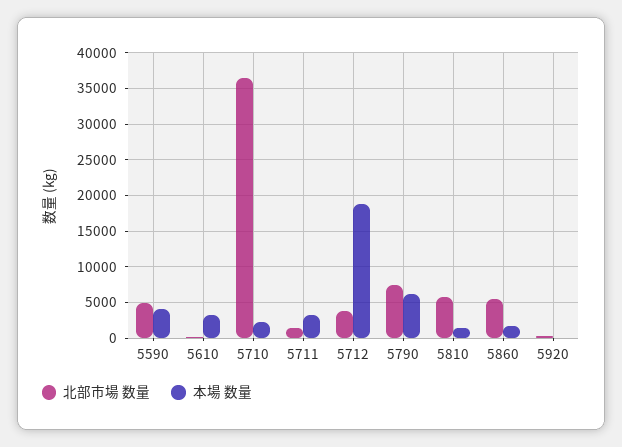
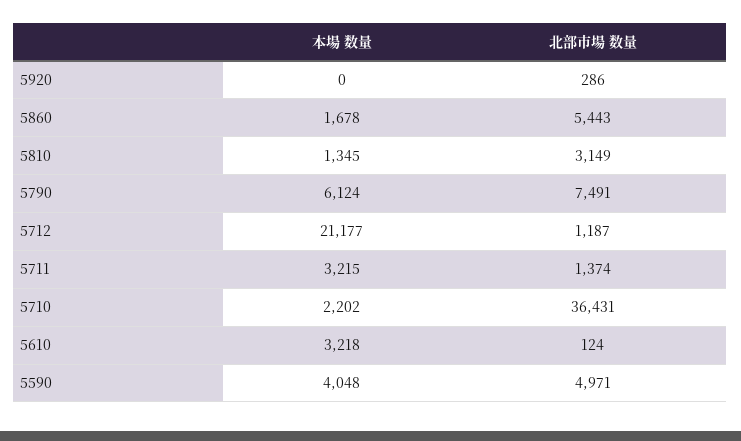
  {
    "北部市場 数量": {
      "5590": 4971,
      "5610": 124,
      "5710": 36431,
      "5711": 1374,
-     "5712": 4000,
+     "5712": 1187,
      "5790": 7491,
-     "5810": 6000,
+     "5810": 3149,
      "5860": 5443,
      "5920": 286
    },
    "本場 数量": {
      "5590": 4048,
      "5610": 3218,
      "5710": 2202,
      "5711": 3215,
-     "5712": 19000,
+     "5712": 21177,
      "5790": 6124,
      "5810": 1345,
      "5860": 1678,
      "5920": 0
    }
  }

